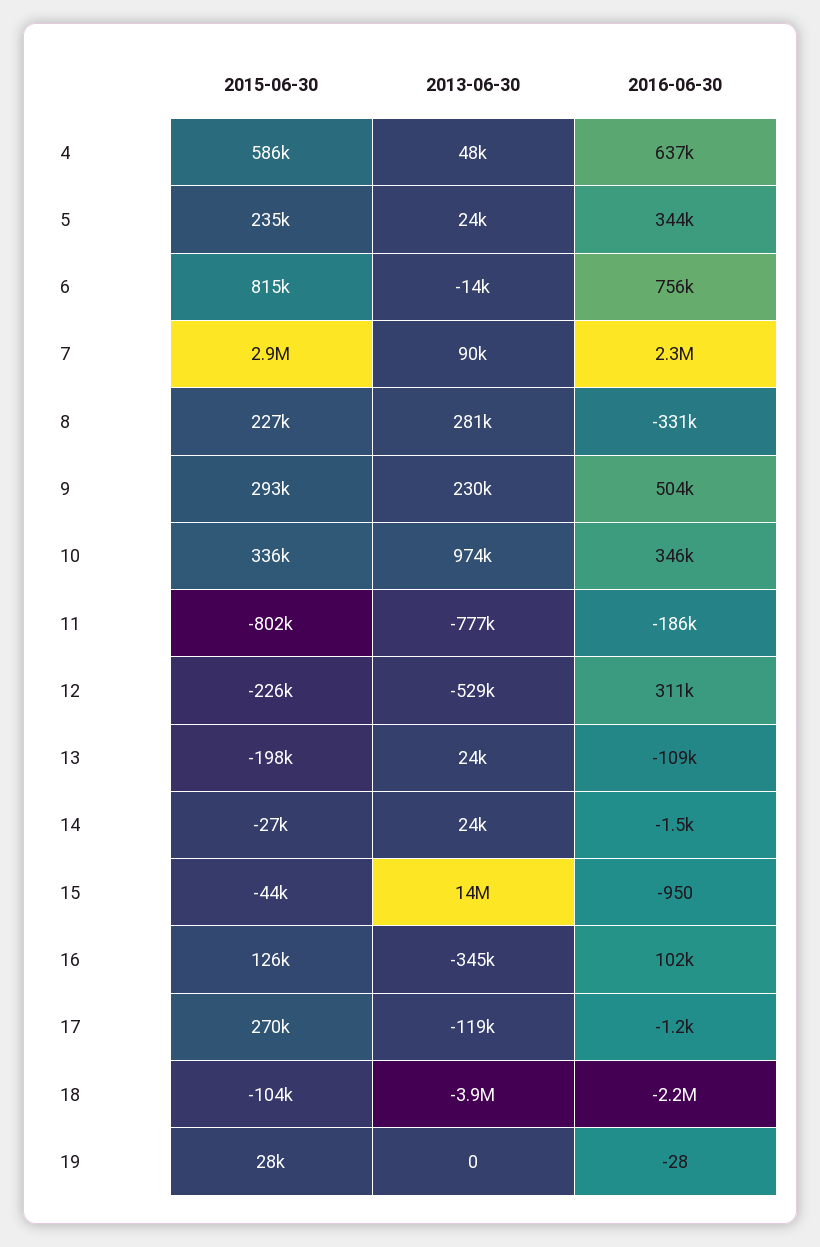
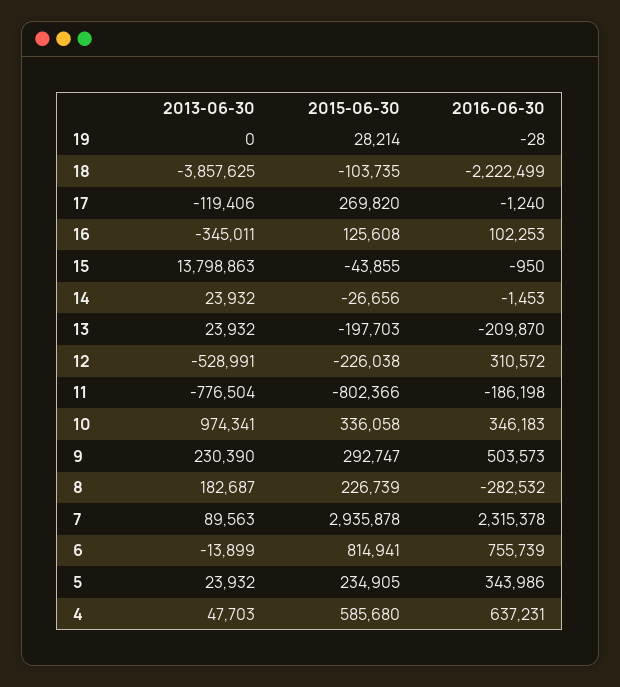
  {
    "2015-06-30": {
      "4": 585680,
      "5": 234905,
      "6": 814941,
      "7": 2935878,
      "8": 226739,
      "9": 292747,
      "10": 336058,
      "11": -802366,
      "12": -226038,
      "13": -197703,
      "14": -26656,
      "15": -43855,
      "16": 125608,
      "17": 269820,
      "18": -103735,
      "19": 28214
    },
    "2013-06-30": {
      "4": 47703,
      "5": 23932,
      "6": -13899,
      "7": 89563,
-     "8": 281000,
+     "8": 182687,
      "9": 230390,
      "10": 974341,
      "11": -776504,
      "12": -528991,
      "13": 23932,
      "14": 23932,
      "15": 13798863,
      "16": -345011,
      "17": -119406,
      "18": -3857625,
      "19": 0
    },
    "2016-06-30": {
      "4": 637231,
      "5": 343986,
      "6": 755739,
      "7": 2315378,
-     "8": -331000,
+     "8": -282532,
      "9": 503573,
      "10": 346183,
      "11": -186198,
      "12": 310572,
-     "13": -109000,
+     "13": -209870,
      "14": -1453,
      "15": -950,
      "16": 102253,
      "17": -1240,
      "18": -2222499,
      "19": -28
    }
  }

